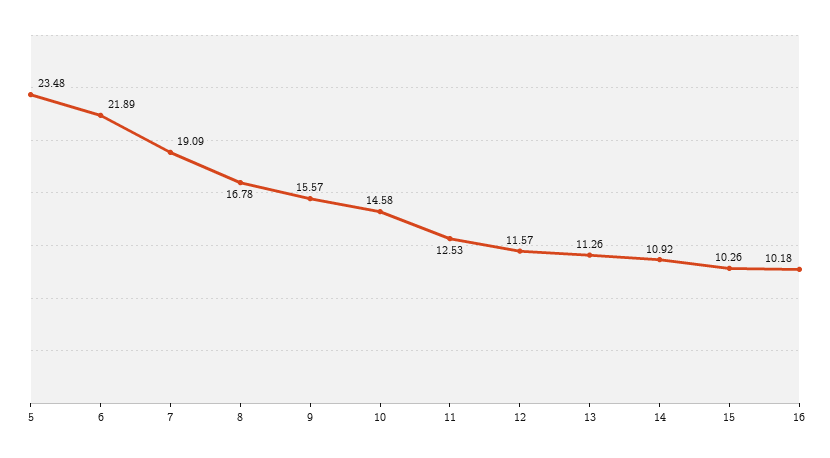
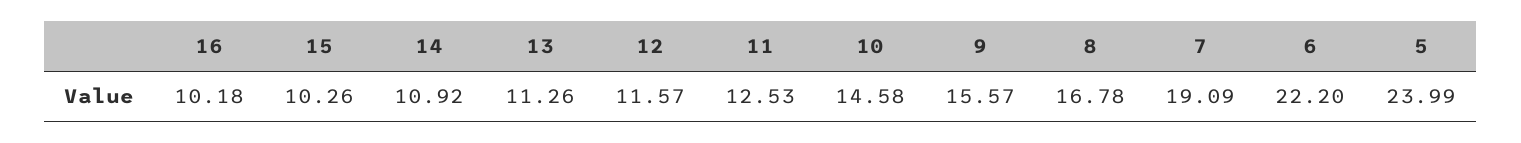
  {
-   "5": 23.48,
+   "5": 23.99,
-   "6": 21.89,
+   "6": 22.2,
    "7": 19.09,
    "8": 16.78,
    "9": 15.57,
    "10": 14.58,
    "11": 12.53,
    "12": 11.57,
    "13": 11.26,
    "14": 10.92,
    "15": 10.26,
    "16": 10.18
  }

